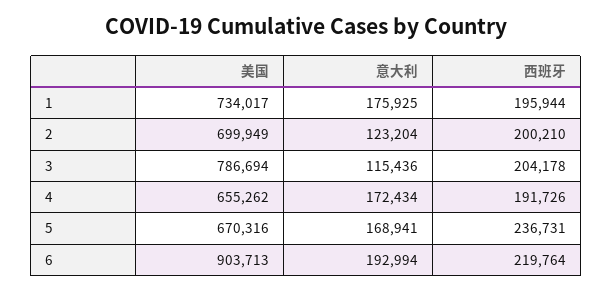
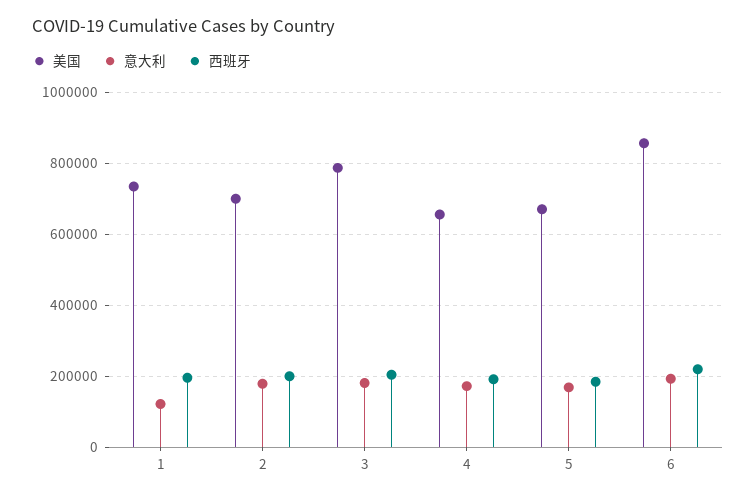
  {
    "美国": {
      "1": 734017,
      "2": 699949,
      "3": 786694,
      "4": 655262,
      "5": 670316,
-     "6": 903713
+     "6": 860000
    },
    "意大利": {
-     "1": 175925,
+     "1": 120000,
-     "2": 123204,
+     "2": 180000,
-     "3": 115436,
+     "3": 180000,
      "4": 172434,
      "5": 168941,
      "6": 192994
    },
    "西班牙": {
      "1": 195944,
      "2": 200210,
      "3": 204178,
      "4": 191726,
-     "5": 236731,
+     "5": 180000,
      "6": 219764
    }
  }

